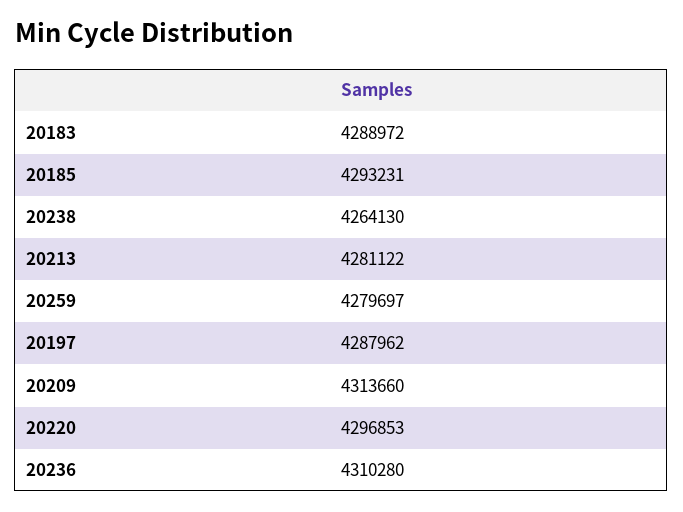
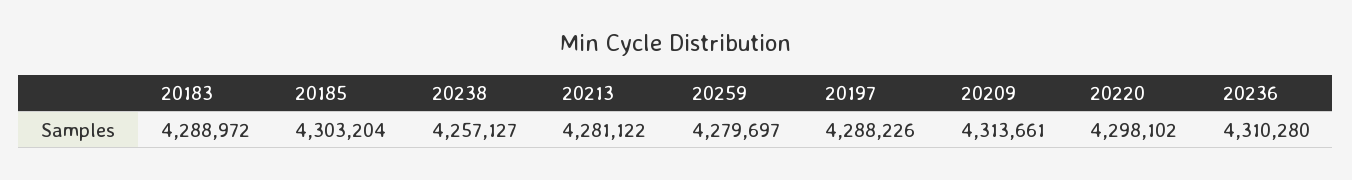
  {
    "20183": 4288972,
-   "20185": 4293231,
+   "20185": 4303204,
-   "20238": 4264130,
+   "20238": 4257127,
    "20213": 4281122,
    "20259": 4279697,
-   "20197": 4287962,
+   "20197": 4288226,
-   "20209": 4313660,
+   "20209": 4313661,
-   "20220": 4296853,
+   "20220": 4298102,
    "20236": 4310280
  }

